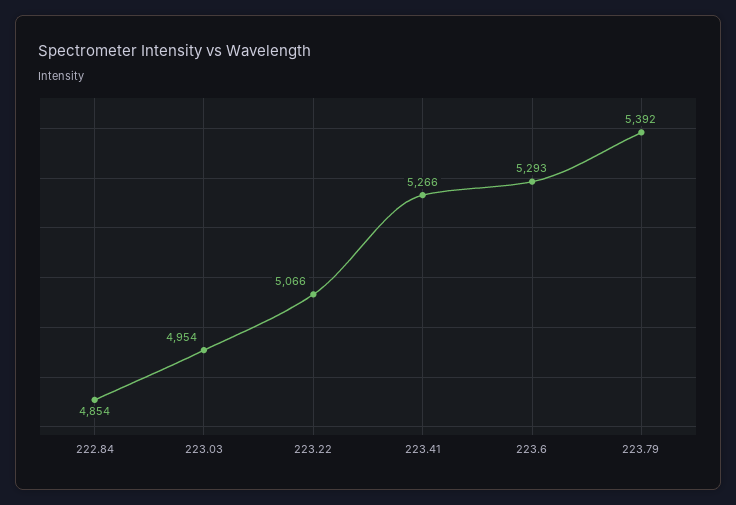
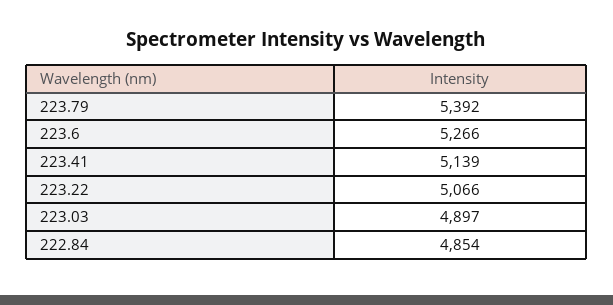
  {
    "222.84": 4854,
-   "223.03": 4954,
+   "223.03": 4897,
    "223.22": 5066,
-   "223.41": 5266,
+   "223.41": 5139,
-   "223.6": 5293,
+   "223.6": 5266,
    "223.79": 5392
  }

